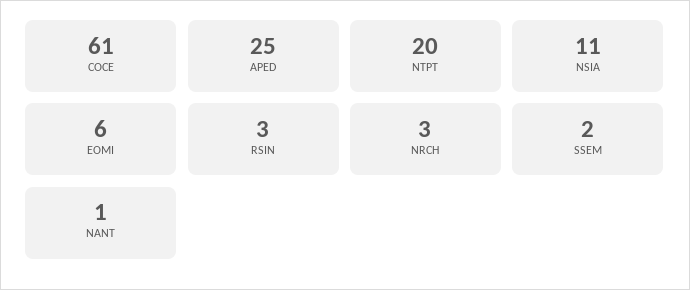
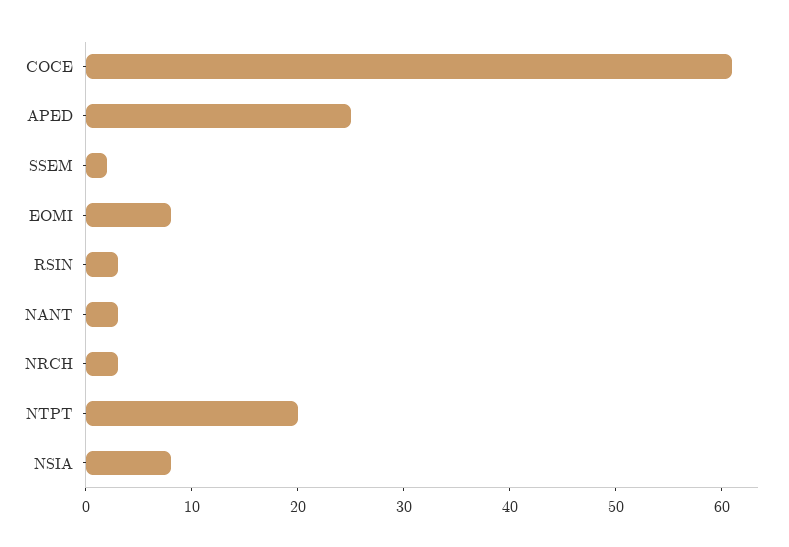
  {
    "COCE": 61,
    "APED": 25,
    "NTPT": 20,
-   "NSIA": 11,
+   "NSIA": 8,
-   "EOMI": 6,
+   "EOMI": 8,
    "RSIN": 3,
    "NRCH": 3,
    "SSEM": 2,
-   "NANT": 1
+   "NANT": 3
  }

